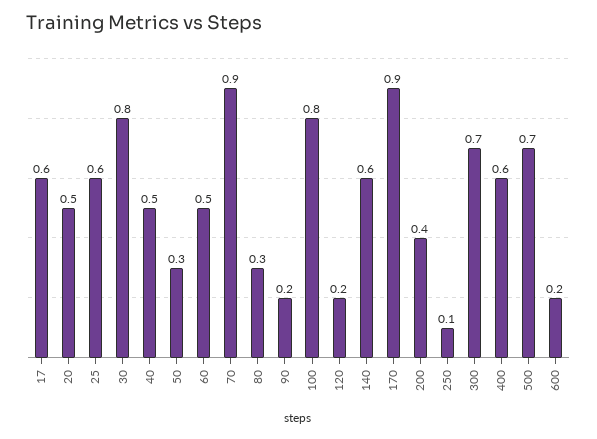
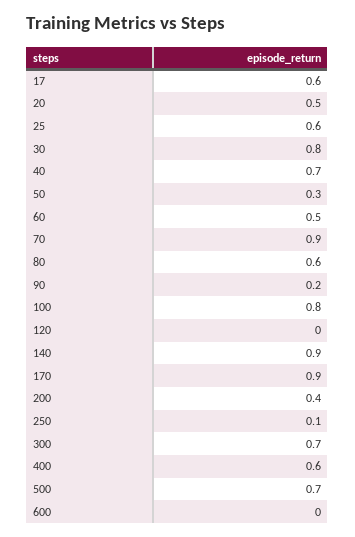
  {
    "17": 0.6,
    "20": 0.5,
    "25": 0.6,
    "30": 0.8,
-   "40": 0.5,
+   "40": 0.7,
    "50": 0.3,
    "60": 0.5,
    "70": 0.9,
-   "80": 0.3,
+   "80": 0.6,
    "90": 0.2,
    "100": 0.8,
-   "120": 0.2,
+   "120": 0,
-   "140": 0.6,
+   "140": 0.9,
    "170": 0.9,
    "200": 0.4,
    "250": 0.1,
    "300": 0.7,
    "400": 0.6,
    "500": 0.7,
-   "600": 0.2
+   "600": 0
  }

